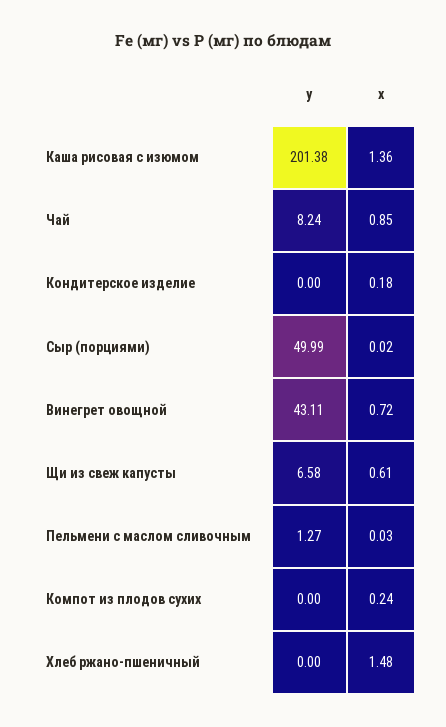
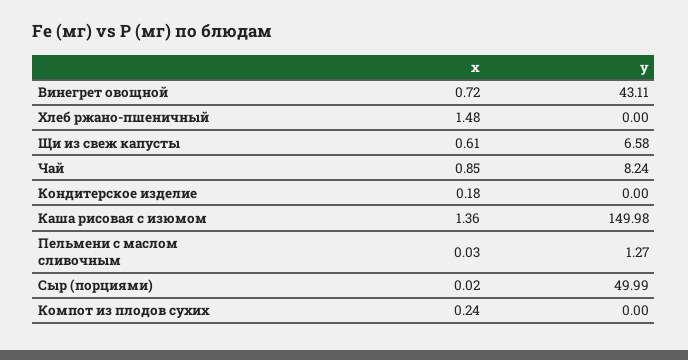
  {
    "y": {
-     "Каша рисовая с изюмом": 201.38,
+     "Каша рисовая с изюмом": 149.98,
      "Чай": 8.24,
      "Кондитерское изделие": 0,
      "Сыр (порциями)": 49.99,
      "Винегрет овощной": 43.11,
      "Щи из свеж капусты": 6.58,
      "Пельмени с маслом сливочным": 1.27,
      "Компот из плодов сухих": 0,
      "Хлеб ржано-пшеничный": 0
    },
    "x": {
      "Каша рисовая с изюмом": 1.36,
      "Чай": 0.85,
      "Кондитерское изделие": 0.18,
      "Сыр (порциями)": 0.02,
      "Винегрет овощной": 0.72,
      "Щи из свеж капусты": 0.61,
      "Пельмени с маслом сливочным": 0.03,
      "Компот из плодов сухих": 0.24,
      "Хлеб ржано-пшеничный": 1.48
    }
  }

